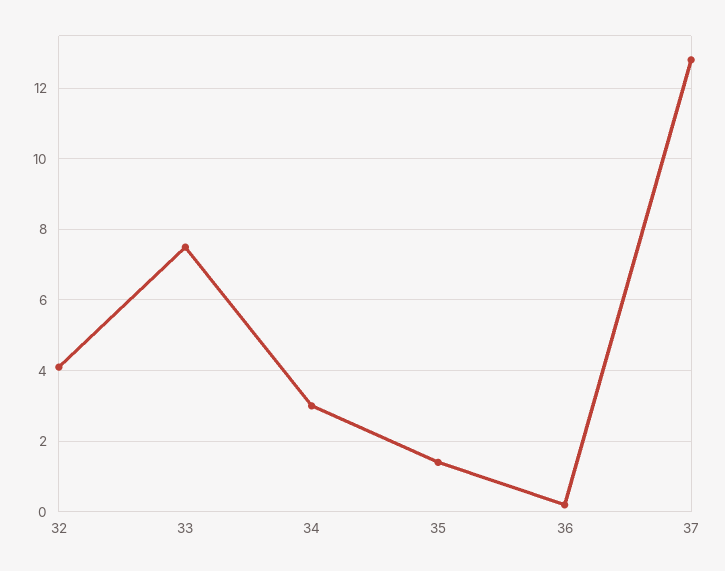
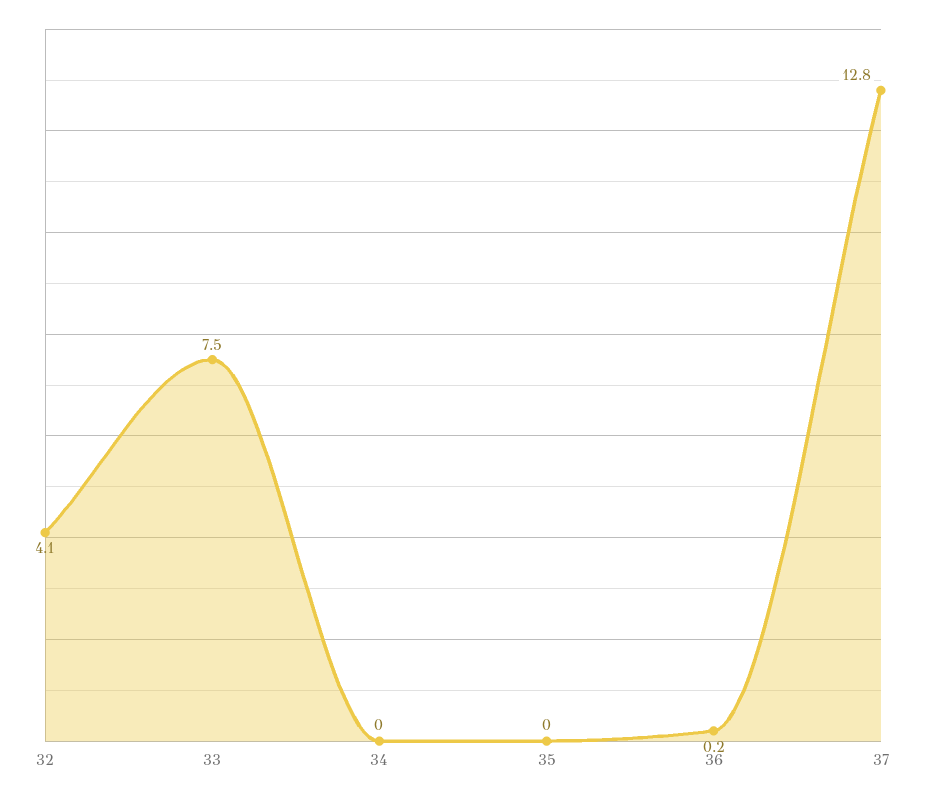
  {
    "32": 4.1,
    "33": 7.5,
-   "34": 3,
+   "34": 0,
-   "35": 1.5,
+   "35": 0,
    "36": 0.2,
    "37": 12.8
  }

